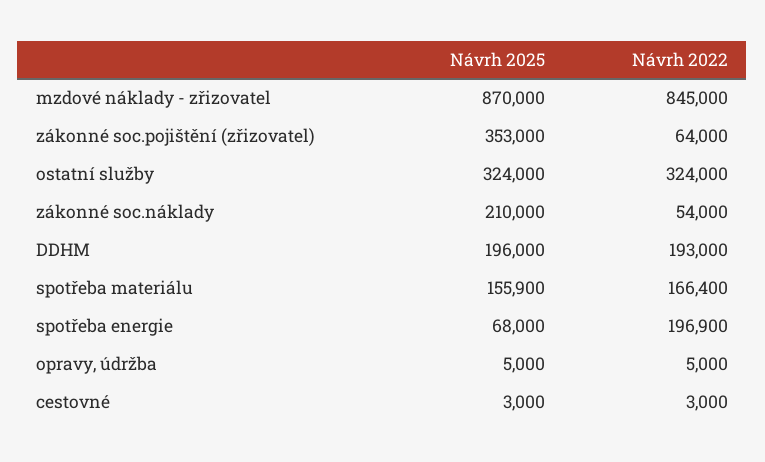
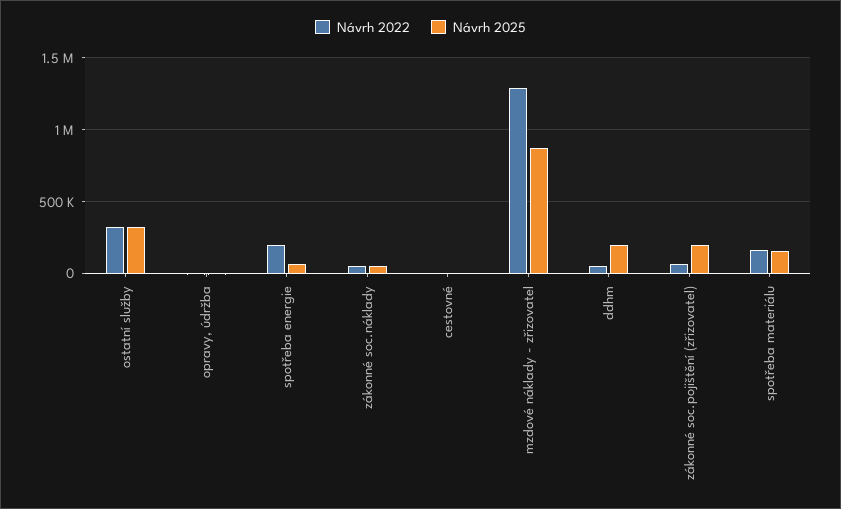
  {
    "Návrh 2025": {
      "mzdové náklady - zřizovatel": 870000,
-     "zákonné soc.pojištění (zřizovatel)": 353000,
+     "zákonné soc.pojištění (zřizovatel)": 200000,
      "ostatní služby": 324000,
-     "zákonné soc.náklady": 210000,
+     "zákonné soc.náklady": 50000,
      "DDHM": 196000,
      "spotřeba materiálu": 155900,
      "spotřeba energie": 68000,
      "opravy, údržba": 5000,
      "cestovné": 3000
    },
    "Návrh 2022": {
-     "mzdové náklady - zřizovatel": 845000,
+     "mzdové náklady - zřizovatel": 1300000,
      "zákonné soc.pojištění (zřizovatel)": 64000,
      "ostatní služby": 324000,
      "zákonné soc.náklady": 54000,
-     "DDHM": 193000,
+     "DDHM": 50000,
      "spotřeba materiálu": 166400,
      "spotřeba energie": 196900,
      "opravy, údržba": 5000,
      "cestovné": 3000
    }
  }

